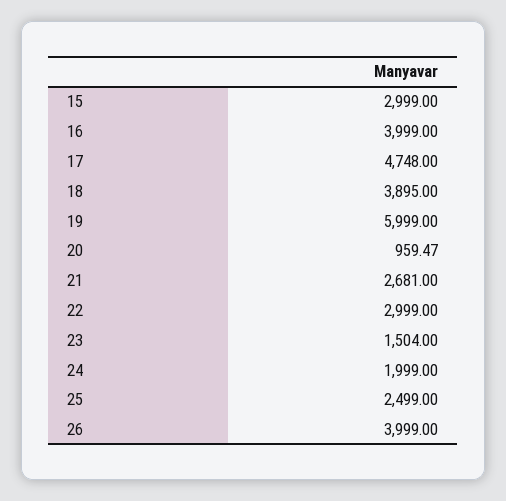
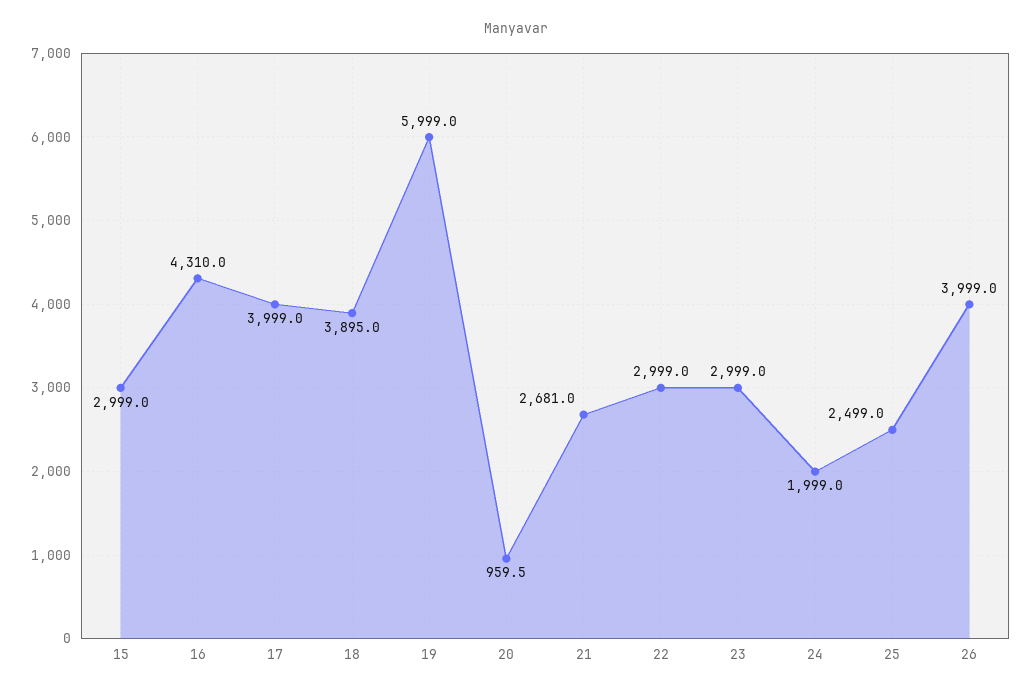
  {
    "15": 2999,
-   "16": 3999,
+   "16": 4310,
-   "17": 4748,
+   "17": 3999,
    "18": 3895,
    "19": 5999,
    "20": 959.47,
    "21": 2681,
    "22": 2999,
-   "23": 1504,
+   "23": 2999,
    "24": 1999,
    "25": 2499,
    "26": 3999
  }

